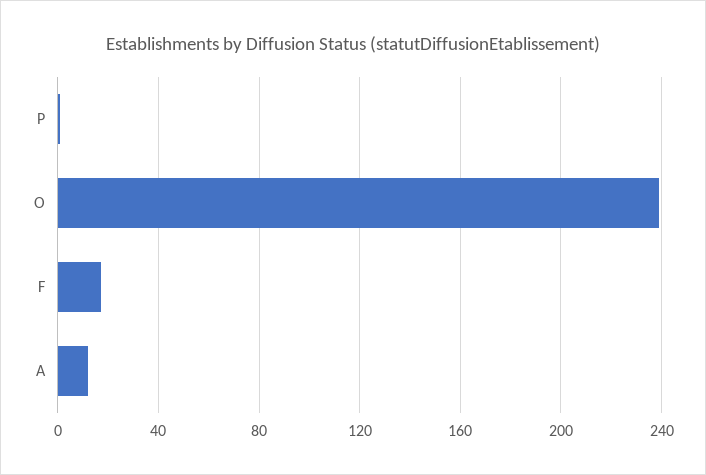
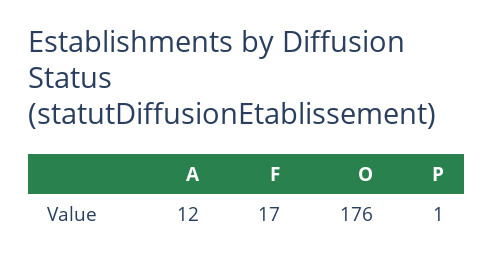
  {
    "P": 1,
-   "O": 240,
+   "O": 176,
    "F": 17,
    "A": 12
  }

